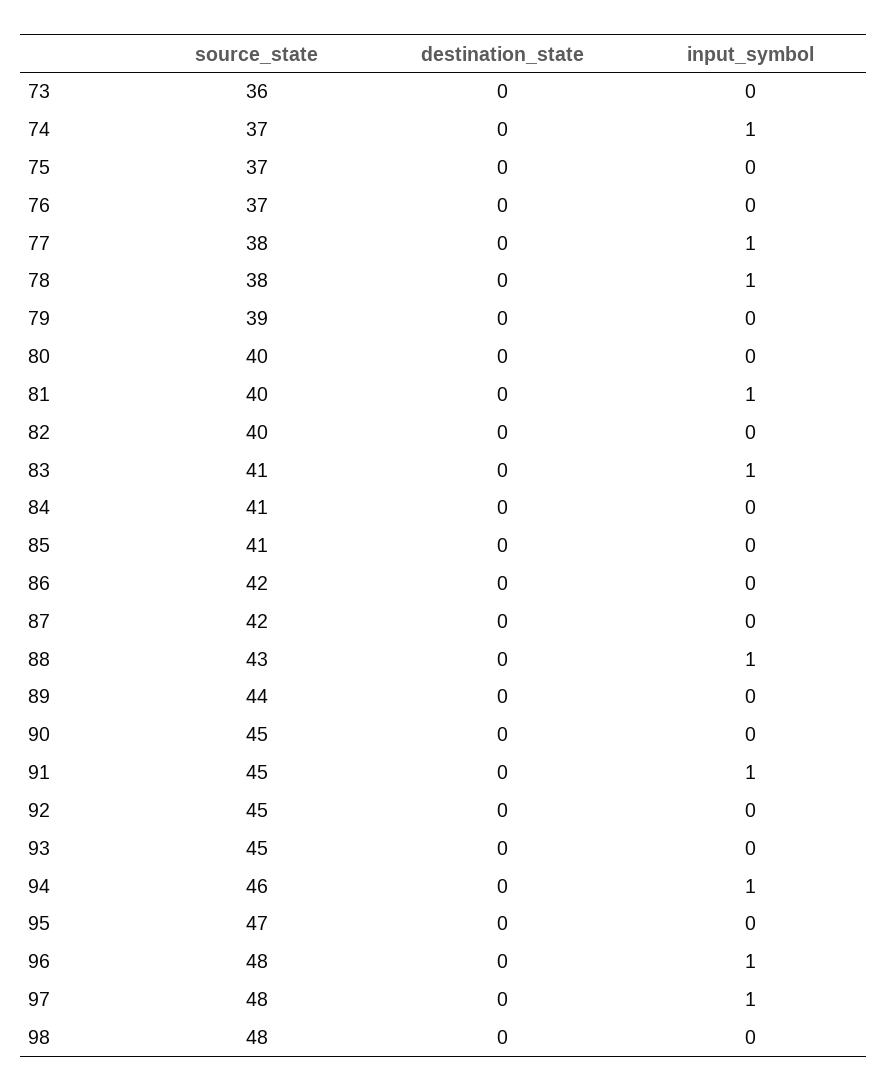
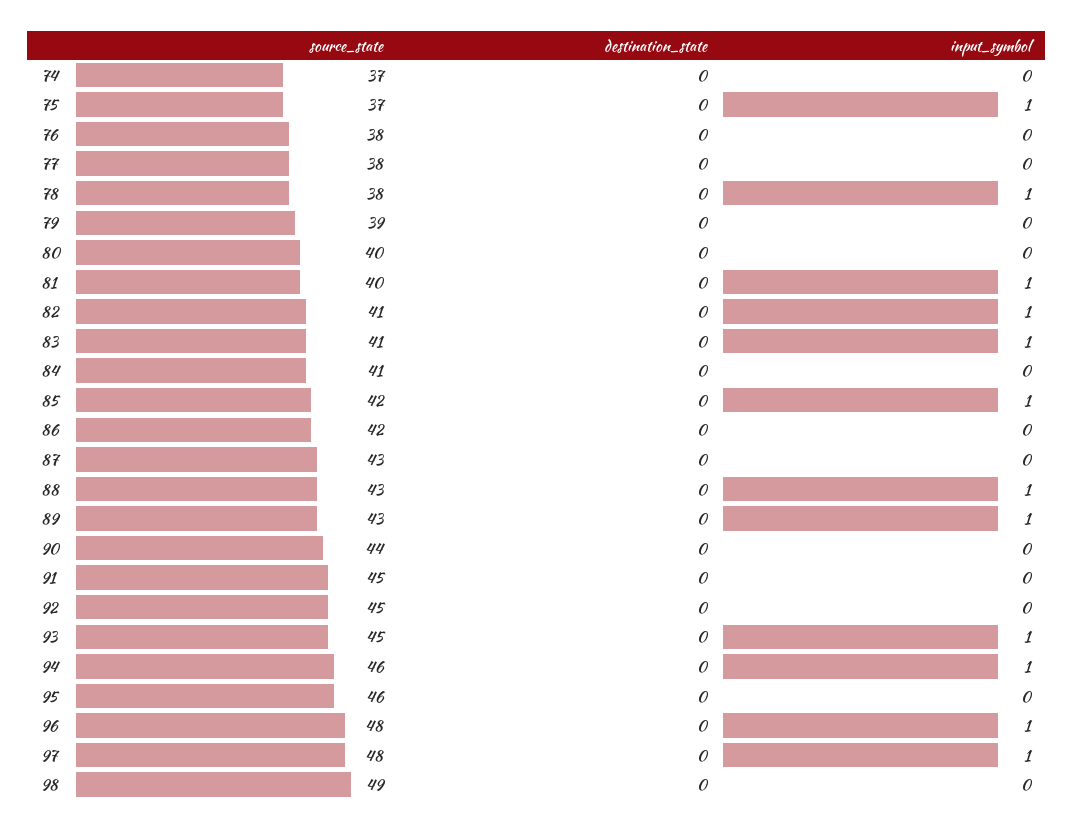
  {
    "source_state": {
-     "73": 36,
      "74": 37,
      "75": 37,
-     "76": 37,
+     "76": 38,
      "77": 38,
      "78": 38,
      "79": 39,
      "80": 40,
      "81": 40,
-     "82": 40,
+     "82": 41,
      "83": 41,
      "84": 41,
-     "85": 41,
+     "85": 42,
      "86": 42,
-     "87": 42,
+     "87": 43,
      "88": 43,
-     "89": 44,
+     "89": 43,
-     "90": 45,
+     "90": 44,
      "91": 45,
      "92": 45,
      "93": 45,
      "94": 46,
-     "95": 47,
+     "95": 46,
      "96": 48,
      "97": 48,
-     "98": 48
+     "98": 49
    },
    "destination_state": {
-     "73": 0,
      "74": 0,
      "75": 0,
      "76": 0,
      "77": 0,
      "78": 0,
      "79": 0,
      "80": 0,
      "81": 0,
      "82": 0,
      "83": 0,
      "84": 0,
      "85": 0,
      "86": 0,
      "87": 0,
      "88": 0,
      "89": 0,
      "90": 0,
      "91": 0,
      "92": 0,
      "93": 0,
      "94": 0,
      "95": 0,
      "96": 0,
      "97": 0,
      "98": 0
    },
    "input_symbol": {
-     "73": 0,
-     "74": 1,
+     "74": 0,
-     "75": 0,
+     "75": 1,
      "76": 0,
-     "77": 1,
+     "77": 0,
      "78": 1,
      "79": 0,
      "80": 0,
      "81": 1,
-     "82": 0,
+     "82": 1,
      "83": 1,
      "84": 0,
-     "85": 0,
+     "85": 1,
      "86": 0,
      "87": 0,
      "88": 1,
-     "89": 0,
+     "89": 1,
      "90": 0,
-     "91": 1,
+     "91": 0,
      "92": 0,
-     "93": 0,
+     "93": 1,
      "94": 1,
      "95": 0,
      "96": 1,
      "97": 1,
      "98": 0
    }
  }

